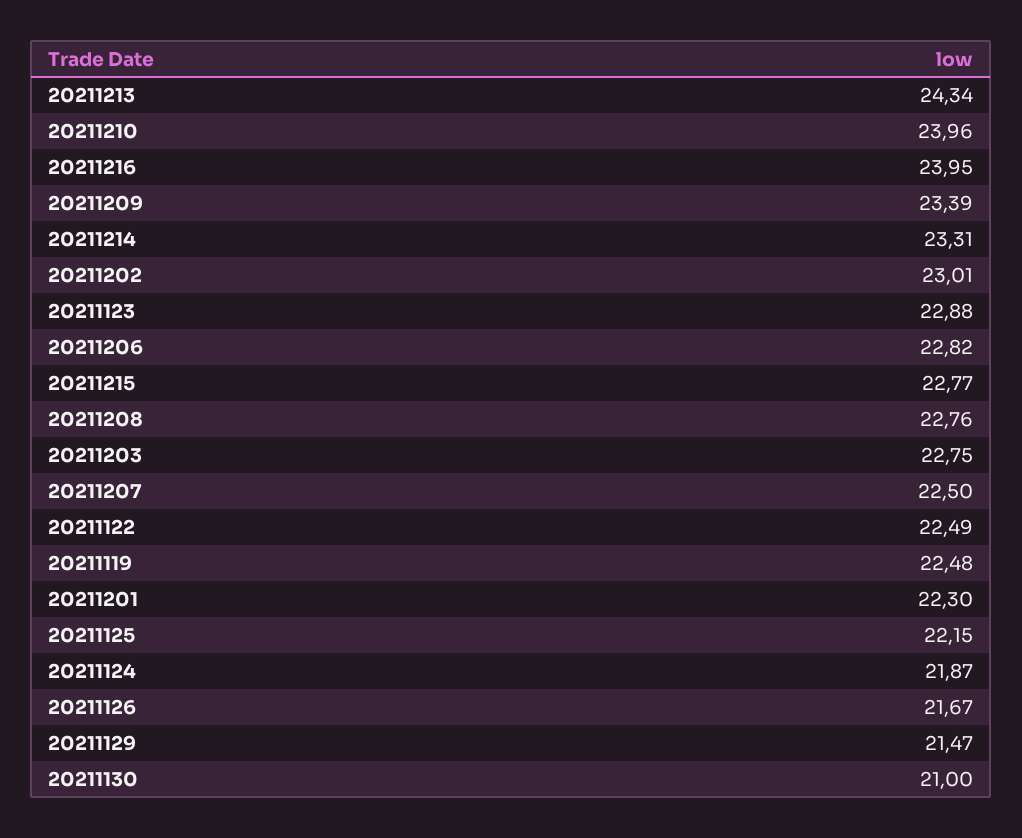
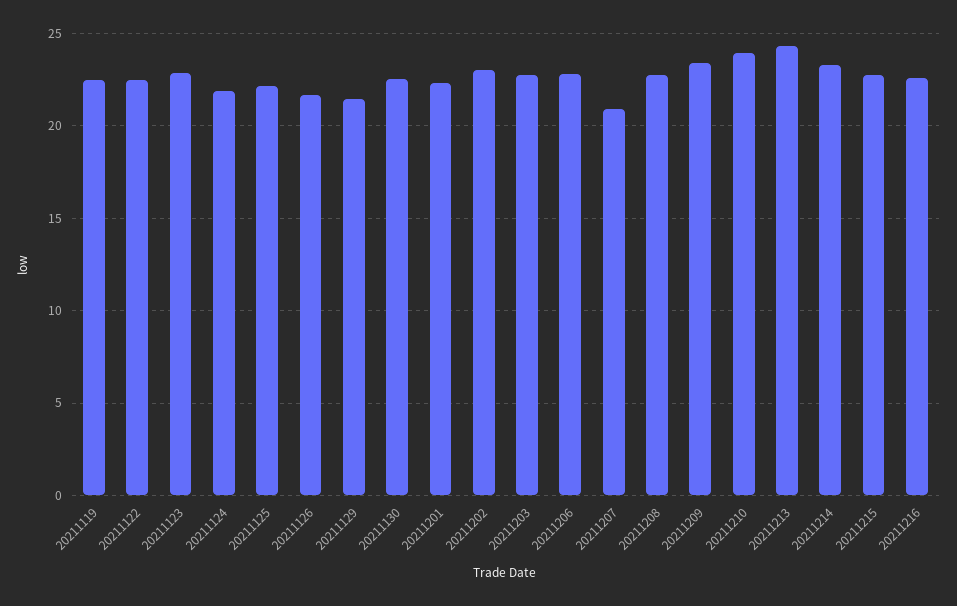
  {
    "20211213": 24.34,
    "20211210": 23.96,
-   "20211216": 23.95,
+   "20211216": 22.5,
    "20211209": 23.39,
    "20211214": 23.31,
    "20211202": 23.01,
    "20211123": 22.88,
    "20211206": 22.82,
    "20211215": 22.77,
    "20211208": 22.76,
    "20211203": 22.75,
-   "20211207": 22.5,
+   "20211207": 21,
    "20211122": 22.49,
    "20211119": 22.48,
    "20211201": 22.3,
    "20211125": 22.15,
    "20211124": 21.87,
    "20211126": 21.67,
    "20211129": 21.47,
-   "20211130": 21
+   "20211130": 22.5
  }

